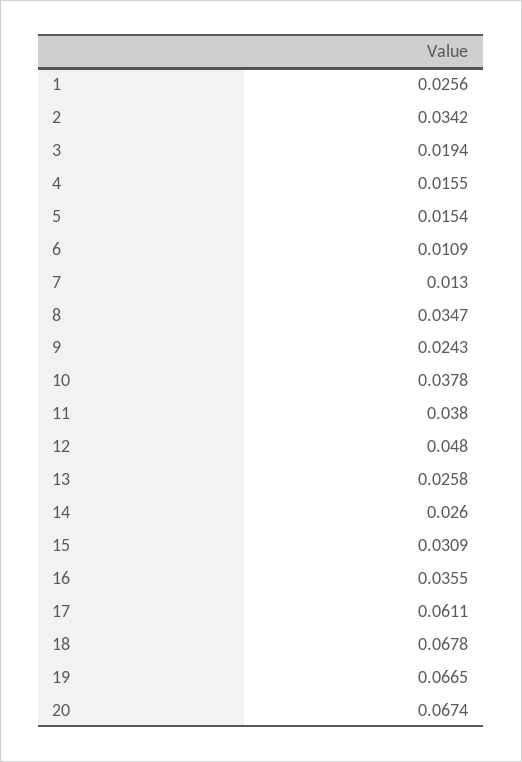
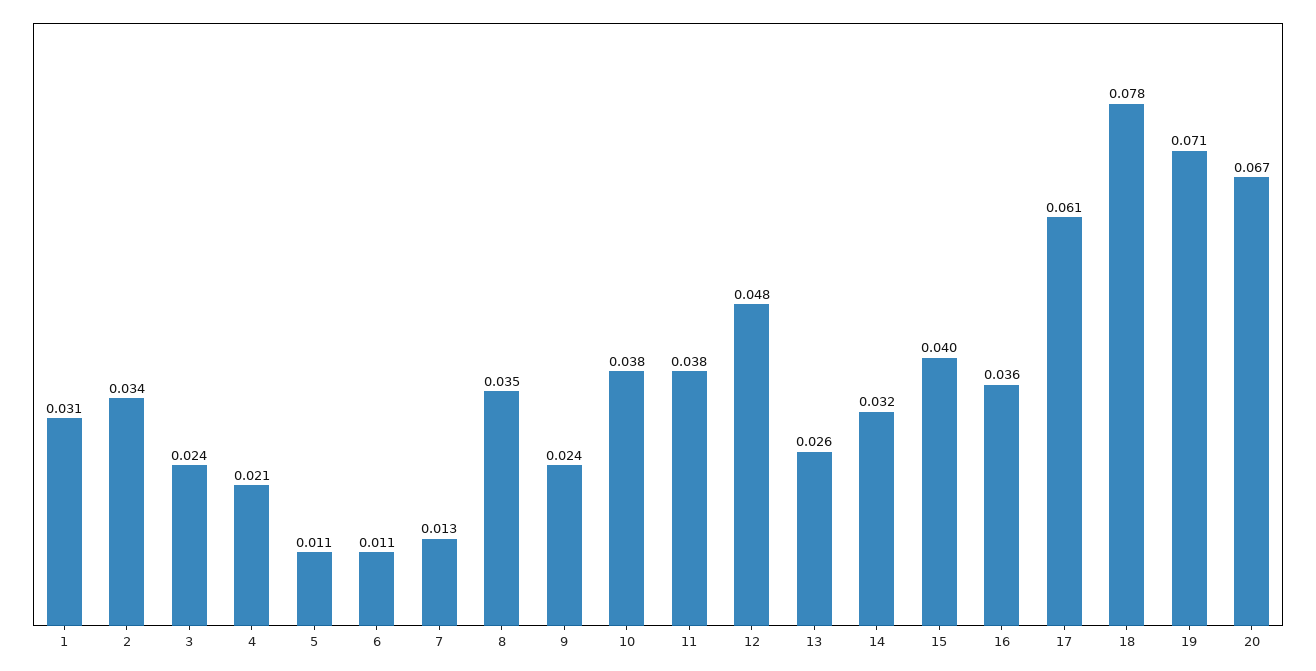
  {
-   "1": 0.0256,
+   "1": 0.031,
    "2": 0.0342,
-   "3": 0.0194,
+   "3": 0.024,
-   "4": 0.0155,
+   "4": 0.021,
-   "5": 0.0154,
+   "5": 0.011,
    "6": 0.0109,
    "7": 0.013,
    "8": 0.0347,
    "9": 0.0243,
    "10": 0.0378,
    "11": 0.038,
    "12": 0.048,
    "13": 0.0258,
-   "14": 0.026,
+   "14": 0.032,
-   "15": 0.0309,
+   "15": 0.04,
    "16": 0.0355,
    "17": 0.0611,
-   "18": 0.0678,
+   "18": 0.078,
-   "19": 0.0665,
+   "19": 0.071,
    "20": 0.0674
  }

